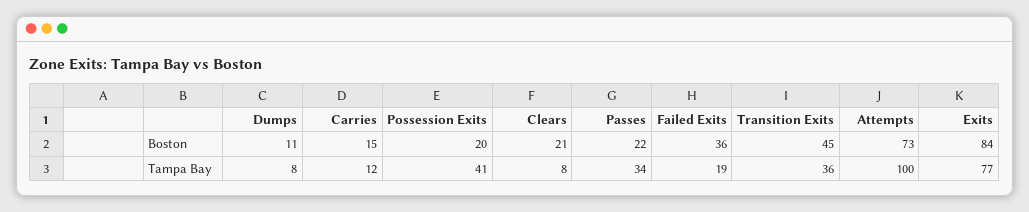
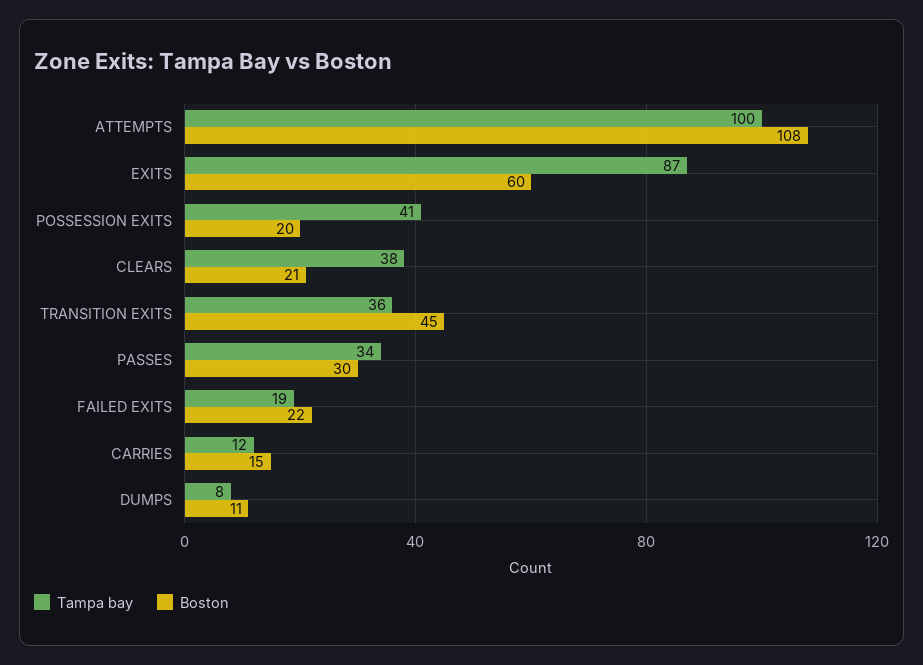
  {
    "Boston": {
      "Dumps": 11,
      "Carries": 15,
      "Possession Exits": 20,
      "Clears": 21,
-     "Passes": 22,
+     "Passes": 30,
-     "Failed Exits": 36,
+     "Failed Exits": 22,
      "Transition Exits": 45,
-     "Attempts": 73,
+     "Attempts": 108,
-     "Exits": 84
+     "Exits": 60
    },
    "Tampa Bay": {
      "Dumps": 8,
      "Carries": 12,
      "Possession Exits": 41,
-     "Clears": 8,
+     "Clears": 38,
      "Passes": 34,
      "Failed Exits": 19,
      "Transition Exits": 36,
      "Attempts": 100,
-     "Exits": 77
+     "Exits": 87
    }
  }

